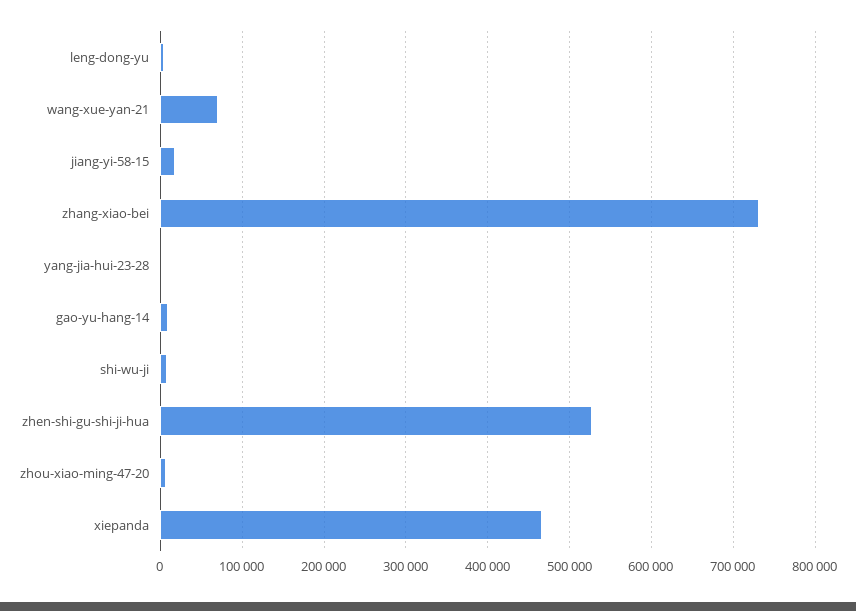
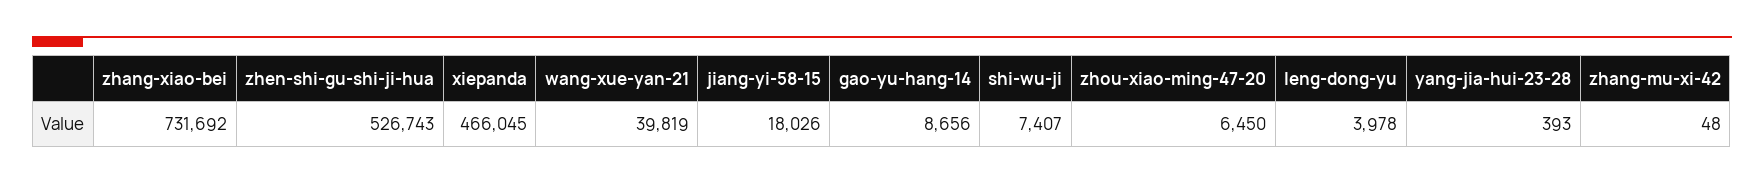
  {
    "leng-dong-yu": 3978,
-   "wang-xue-yan-21": 70000,
+   "wang-xue-yan-21": 39819,
    "jiang-yi-58-15": 18026,
    "zhang-xiao-bei": 731692,
    "yang-jia-hui-23-28": 393,
    "gao-yu-hang-14": 8656,
    "shi-wu-ji": 7407,
    "zhen-shi-gu-shi-ji-hua": 526743,
    "zhou-xiao-ming-47-20": 6450,
-   "xiepanda": 466045
+   "xiepanda": 466045,
+   "zhang-mu-xi-42": 48
  }

